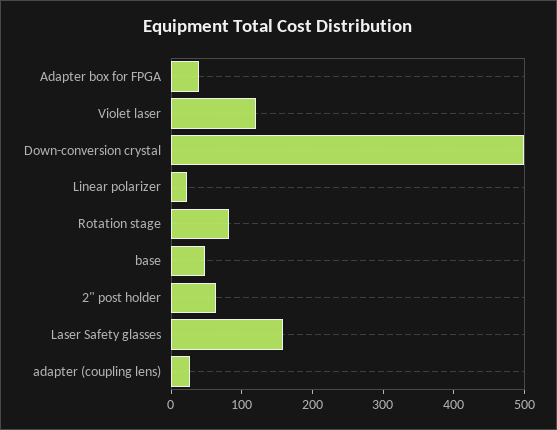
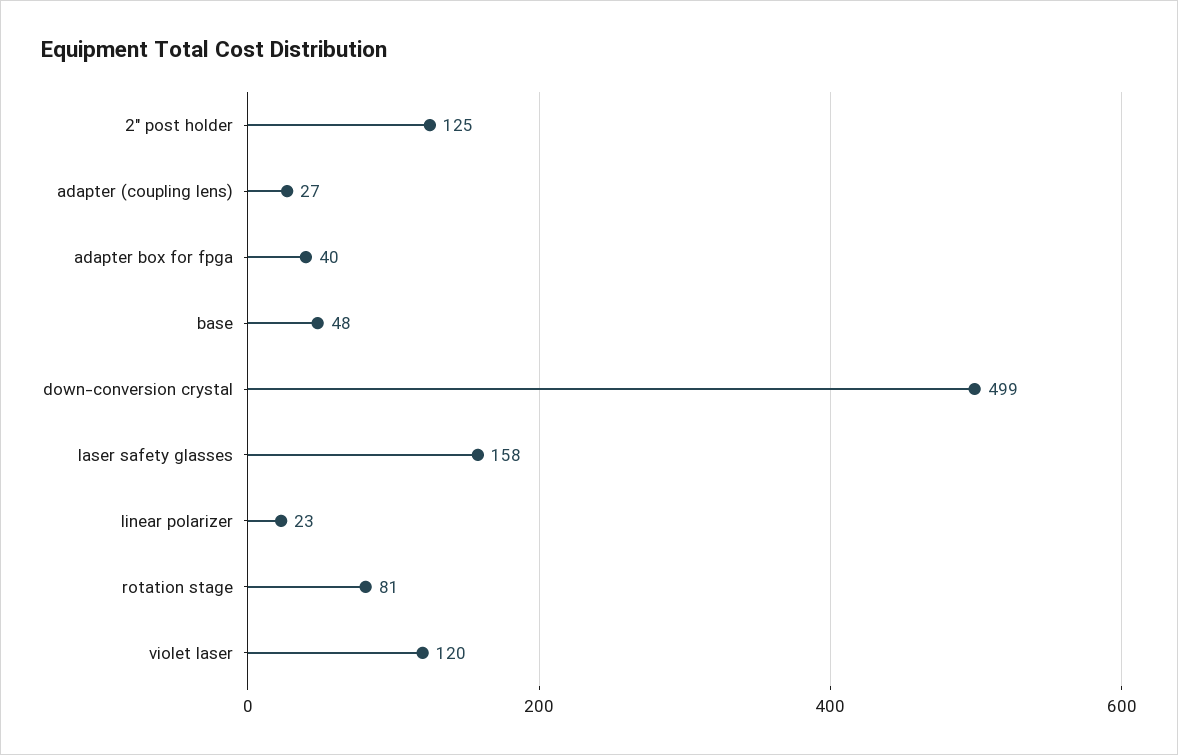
  {
    "Adapter box for FPGA": 40,
    "Violet laser": 120,
    "Down-conversion crystal": 499,
    "Linear polarizer": 23,
    "Rotation stage": 81,
    "base": 48,
-   "2\" post holder": 60,
+   "2\" post holder": 125,
    "Laser Safety glasses": 158,
    "adapter (coupling lens)": 27
  }

